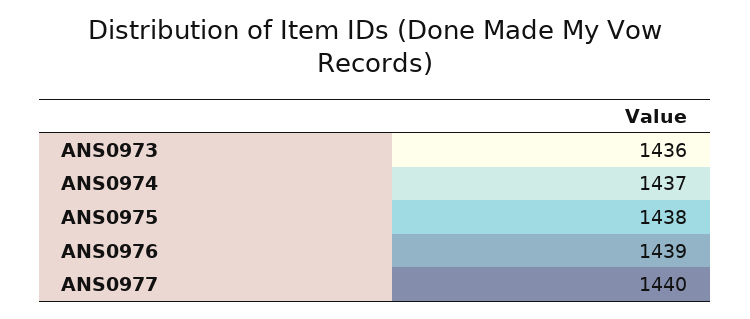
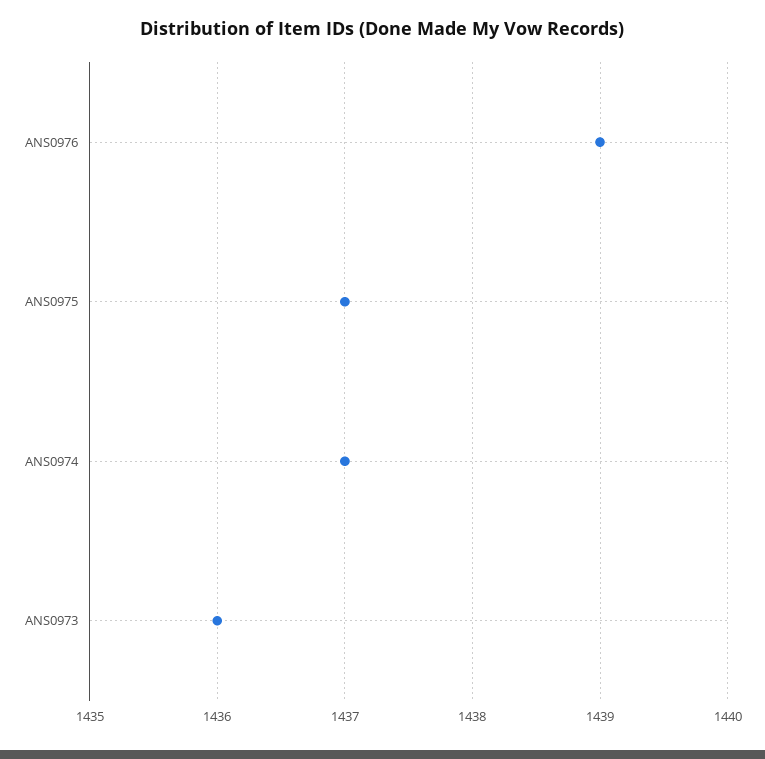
  {
    "ANS0973": 1436,
    "ANS0974": 1437,
-   "ANS0975": 1438,
+   "ANS0975": 1437,
-   "ANS0976": 1439,
+   "ANS0976": 1439
-   "ANS0977": 1440
  }

